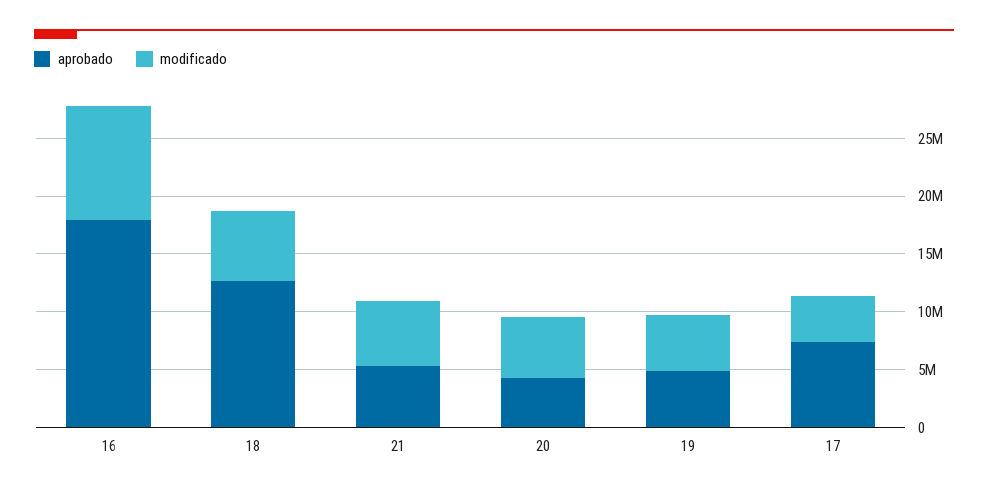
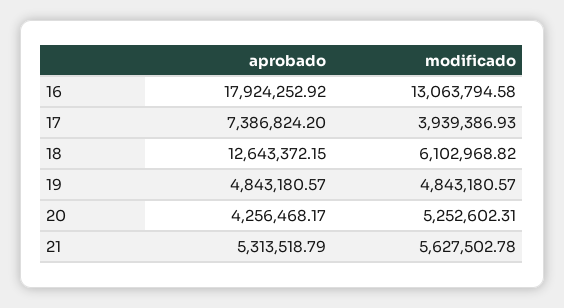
  {
    "aprobado": {
      "16": 17924252.92,
      "18": 12643372.15,
      "21": 5313518.79,
      "20": 4256468.17,
      "19": 4843180.57,
      "17": 7386824.2
    },
    "modificado": {
-     "16": 10000000,
+     "16": 13063794.58,
      "18": 6102968.82,
      "21": 5627502.78,
      "20": 5252602.31,
      "19": 4843180.57,
      "17": 3939386.93
    }
  }

